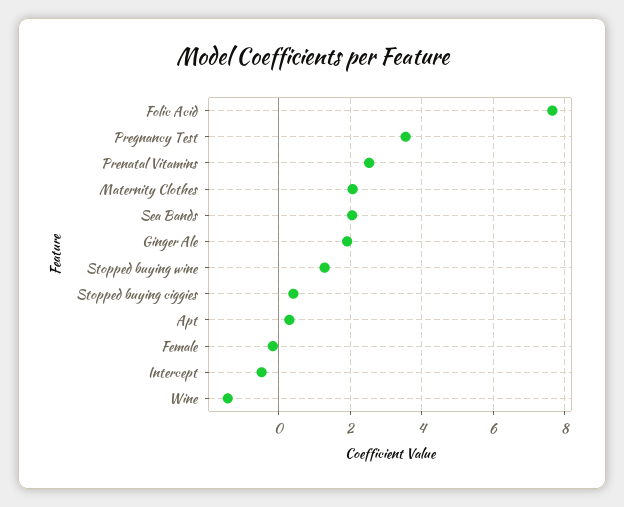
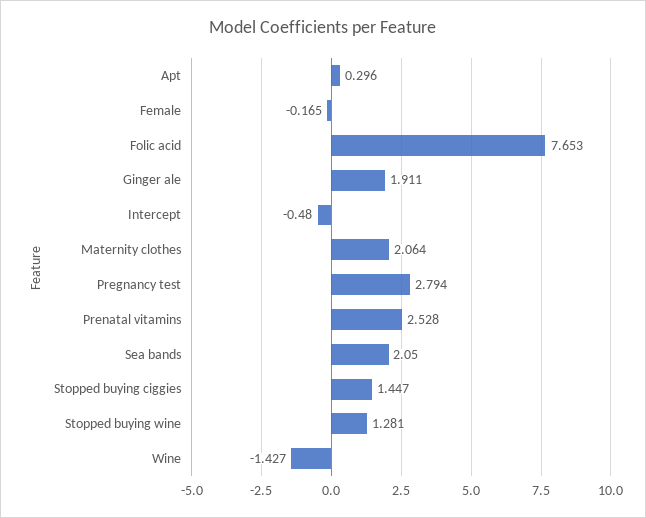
  {
    "Folic Acid": 7.653,
-   "Pregnancy Test": 3.6,
+   "Pregnancy Test": 2.794,
    "Prenatal Vitamins": 2.528,
    "Maternity Clothes": 2.064,
    "Sea Bands": 2.05,
    "Ginger Ale": 1.911,
    "Stopped buying wine": 1.281,
-   "Stopped buying ciggies": 0.4,
+   "Stopped buying ciggies": 1.447,
    "Apt": 0.296,
    "Female": -0.165,
    "Intercept": -0.48,
    "Wine": -1.427
  }

